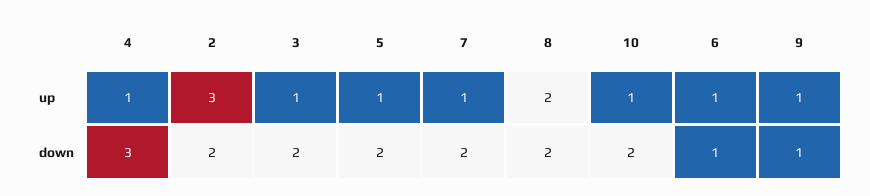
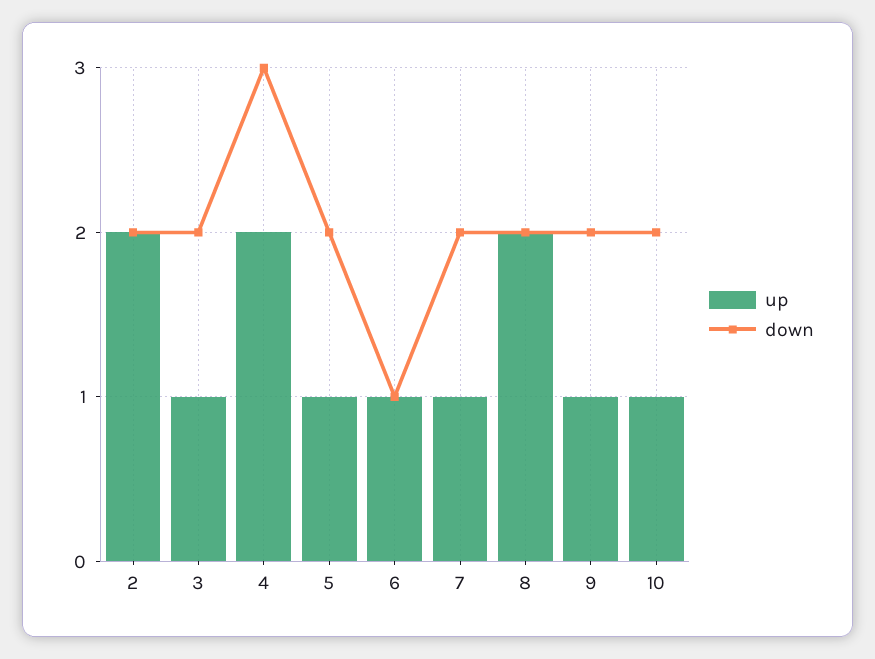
  {
    "up": {
-     "4": 1,
+     "4": 2,
-     "2": 3,
+     "2": 2,
      "3": 1,
      "5": 1,
      "7": 1,
      "8": 2,
      "10": 1,
      "6": 1,
      "9": 1
    },
    "down": {
      "4": 3,
      "2": 2,
      "3": 2,
      "5": 2,
      "7": 2,
      "8": 2,
      "10": 2,
      "6": 1,
-     "9": 1
+     "9": 2
    }
  }

